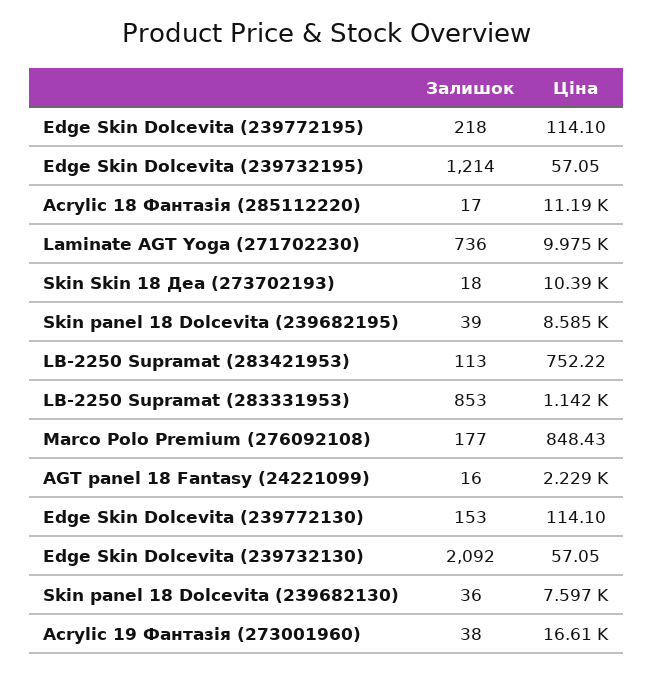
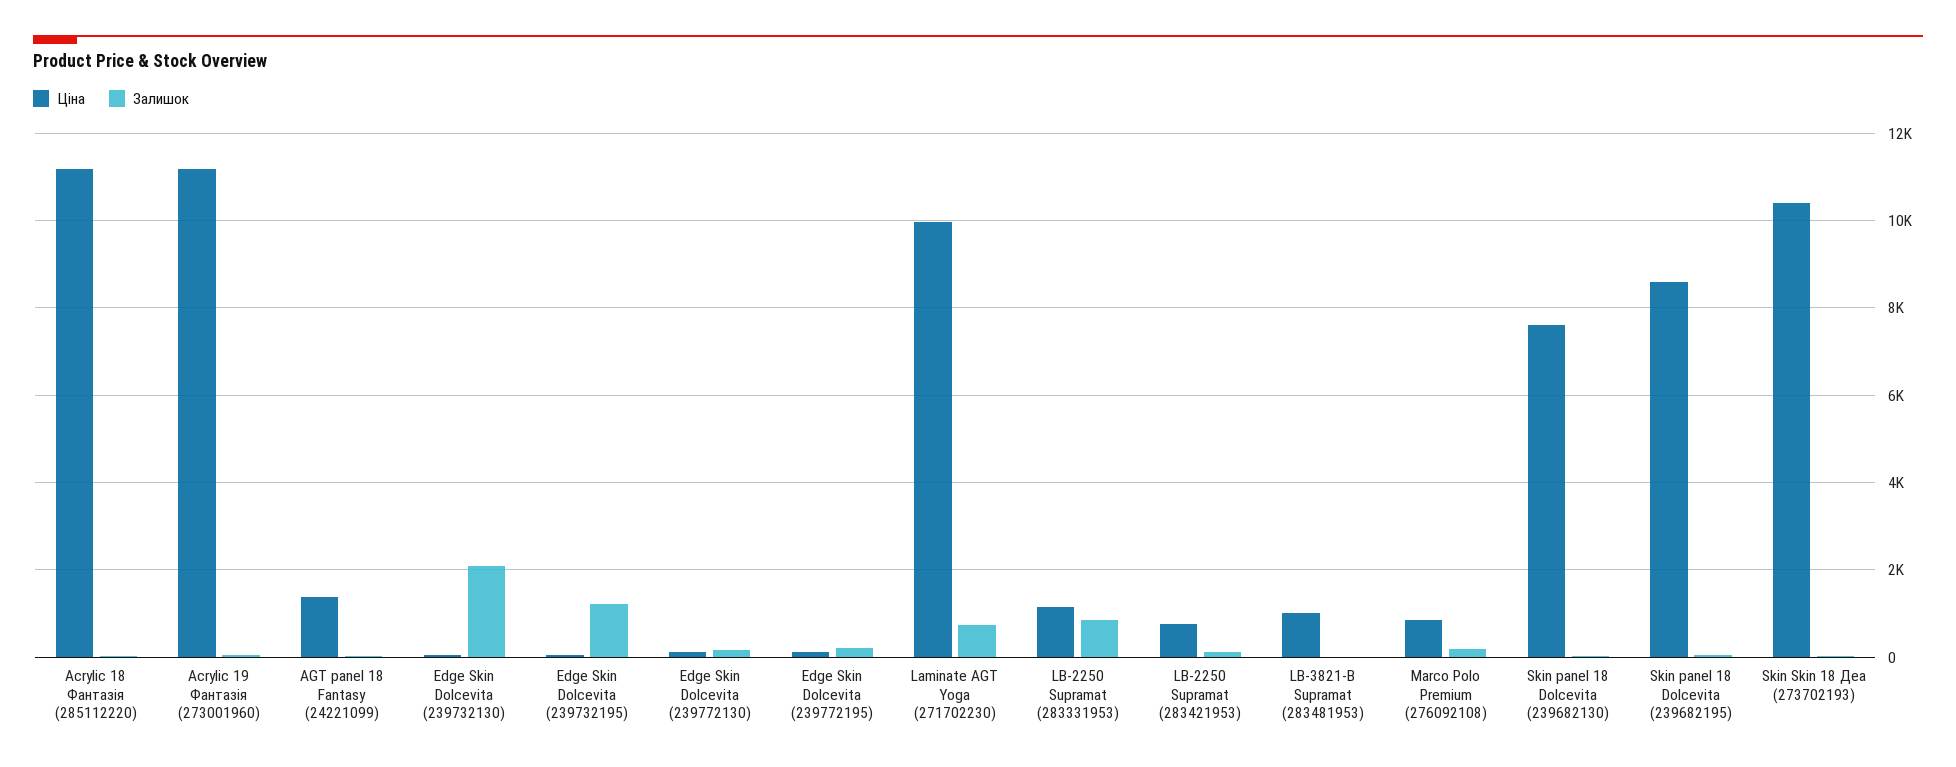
  {
    "Залишок": {
      "Edge Skin Dolcevita (239772195)": 218,
      "Edge Skin Dolcevita (239732195)": 1214,
      "Acrylic 18 Фантазія (285112220)": 17,
      "Laminate AGT Yoga (271702230)": 736,
      "Skin Skin 18 Деа (273702193)": 18,
      "Skin panel 18 Dolcevita (239682195)": 39,
      "LB-2250 Supramat (283421953)": 113,
      "LB-2250 Supramat (283331953)": 853,
      "Marco Polo Premium (276092108)": 177,
      "AGT panel 18 Fantasy (24221099)": 16,
      "Edge Skin Dolcevita (239772130)": 153,
      "Edge Skin Dolcevita (239732130)": 2092,
      "Skin panel 18 Dolcevita (239682130)": 36,
-     "Acrylic 19 Фантазія (273001960)": 38
+     "Acrylic 19 Фантазія (273001960)": 38,
+     "LB-3821-В Supramat (283481953)": 0
    },
    "Ціна": {
      "Edge Skin Dolcevita (239772195)": 114.1,
      "Edge Skin Dolcevita (239732195)": 57.05,
      "Acrylic 18 Фантазія (285112220)": 11190,
      "Laminate AGT Yoga (271702230)": 9975,
      "Skin Skin 18 Деа (273702193)": 10390,
      "Skin panel 18 Dolcevita (239682195)": 8585,
      "LB-2250 Supramat (283421953)": 752.22,
      "LB-2250 Supramat (283331953)": 1142,
      "Marco Polo Premium (276092108)": 848.43,
-     "AGT panel 18 Fantasy (24221099)": 2229,
+     "AGT panel 18 Fantasy (24221099)": 1400,
      "Edge Skin Dolcevita (239772130)": 114.1,
      "Edge Skin Dolcevita (239732130)": 57.05,
      "Skin panel 18 Dolcevita (239682130)": 7597,
-     "Acrylic 19 Фантазія (273001960)": 16610
+     "Acrylic 19 Фантазія (273001960)": 11200,
+     "LB-3821-В Supramat (283481953)": 1000
    }
  }

